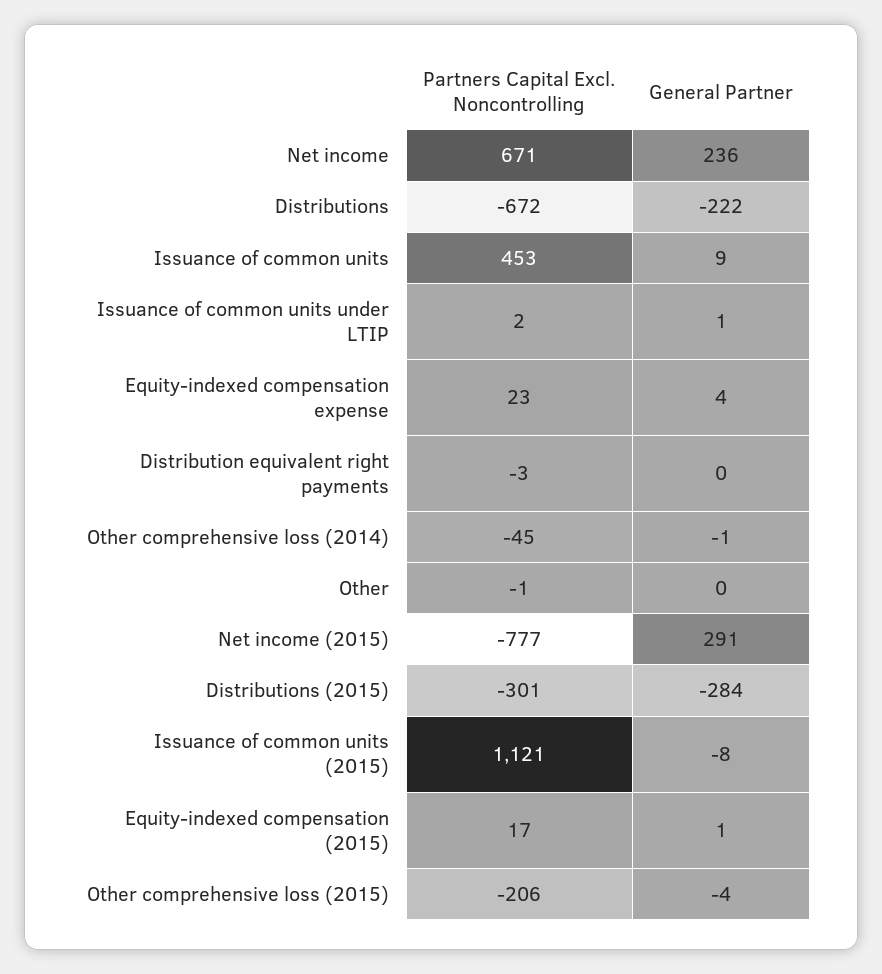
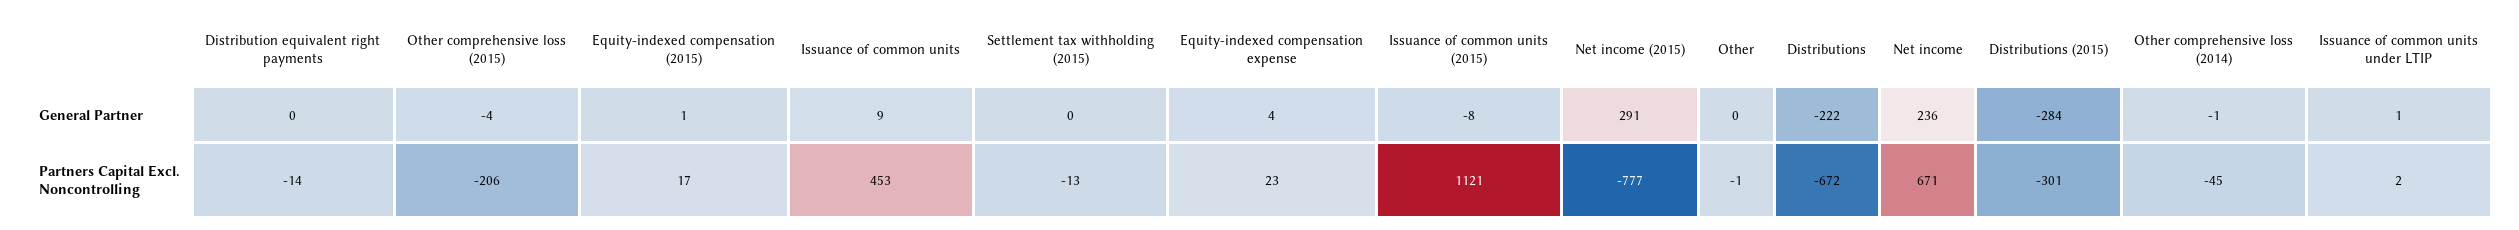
  {
    "Partners Capital Excl. Noncontrolling": {
      "Net income": 671,
      "Distributions": -672,
      "Issuance of common units": 453,
      "Issuance of common units under LTIP": 2,
      "Equity-indexed compensation expense": 23,
-     "Distribution equivalent right payments": -3,
+     "Distribution equivalent right payments": -14,
      "Other comprehensive loss (2014)": -45,
      "Other": -1,
      "Net income (2015)": -777,
      "Distributions (2015)": -301,
      "Issuance of common units (2015)": 1121,
      "Equity-indexed compensation (2015)": 17,
-     "Other comprehensive loss (2015)": -206
+     "Other comprehensive loss (2015)": -206,
+     "Settlement tax withholding (2015)": -13
    },
    "General Partner": {
      "Net income": 236,
      "Distributions": -222,
      "Issuance of common units": 9,
      "Issuance of common units under LTIP": 1,
      "Equity-indexed compensation expense": 4,
      "Distribution equivalent right payments": 0,
      "Other comprehensive loss (2014)": -1,
      "Other": 0,
      "Net income (2015)": 291,
      "Distributions (2015)": -284,
      "Issuance of common units (2015)": -8,
      "Equity-indexed compensation (2015)": 1,
-     "Other comprehensive loss (2015)": -4
+     "Other comprehensive loss (2015)": -4,
+     "Settlement tax withholding (2015)": 0
    }
  }

